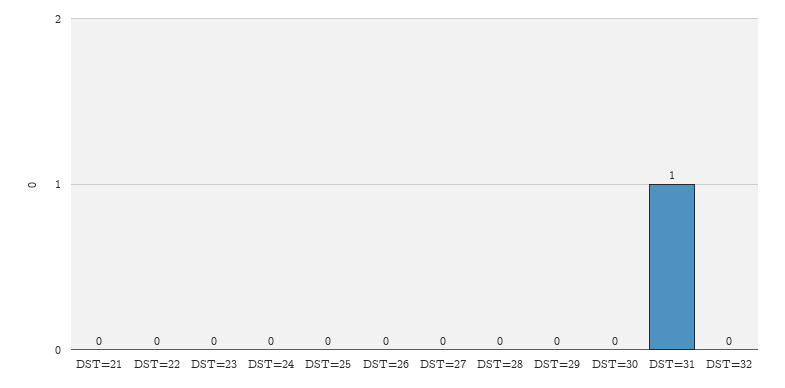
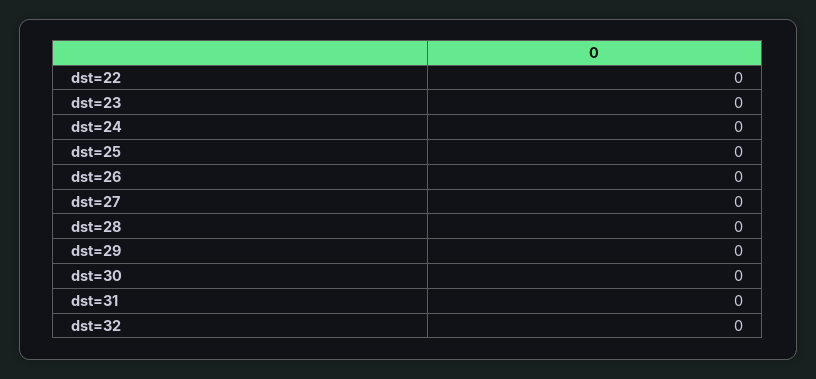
  {
-   "DST=21": 0,
    "DST=22": 0,
    "DST=23": 0,
    "DST=24": 0,
    "DST=25": 0,
    "DST=26": 0,
    "DST=27": 0,
    "DST=28": 0,
    "DST=29": 0,
    "DST=30": 0,
-   "DST=31": 1,
+   "DST=31": 0,
    "DST=32": 0
  }

